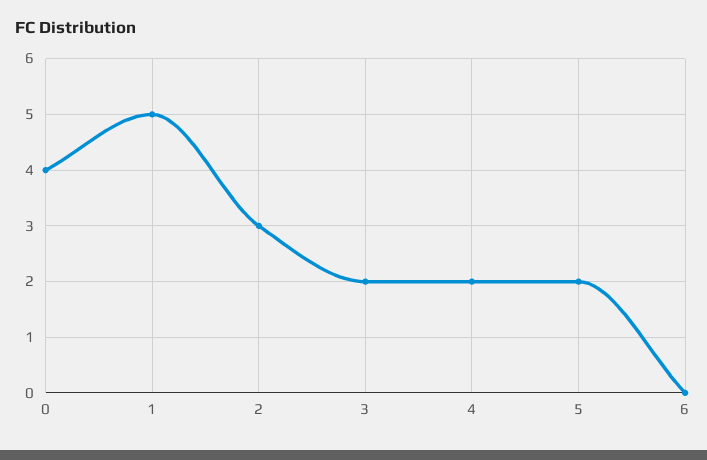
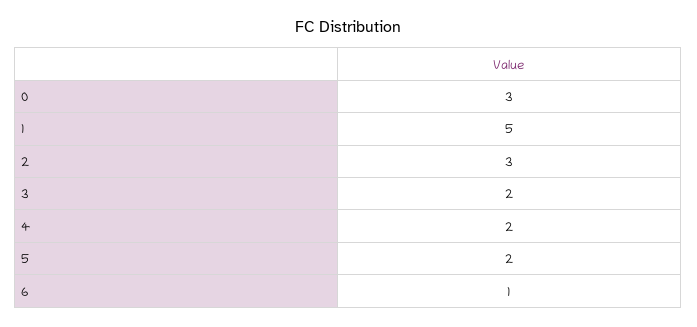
  {
-   "0": 4,
+   "0": 3,
    "1": 5,
    "2": 3,
    "3": 2,
    "4": 2,
    "5": 2,
-   "6": 0
+   "6": 1
  }

